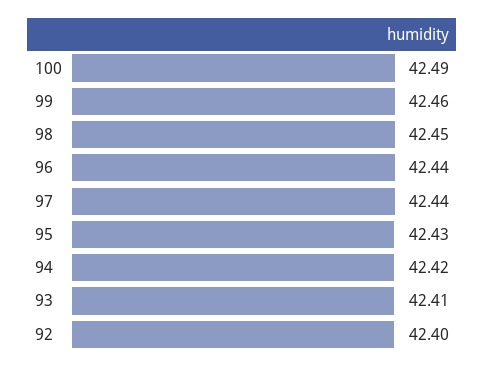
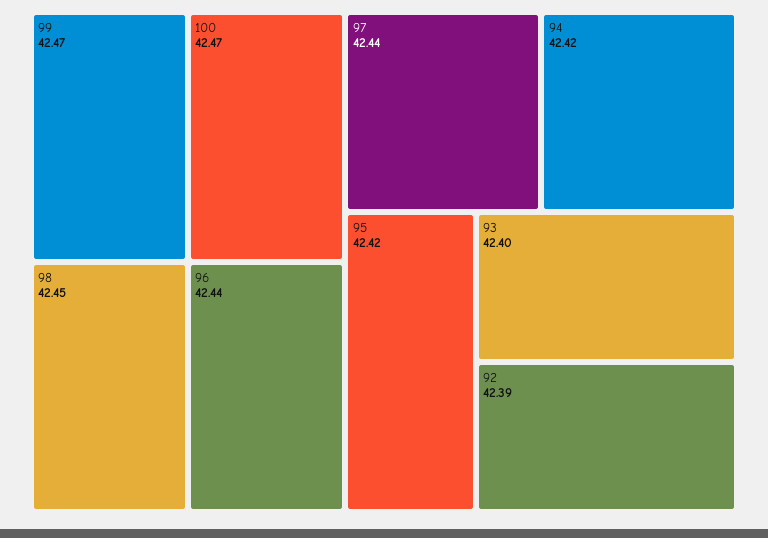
  {
-   "100": 42.49,
+   "100": 42.47,
-   "99": 42.46,
+   "99": 42.47,
    "98": 42.45,
    "96": 42.44,
    "97": 42.44,
-   "95": 42.43,
+   "95": 42.42,
    "94": 42.42,
-   "93": 42.41,
+   "93": 42.4,
-   "92": 42.4
+   "92": 42.39
  }

